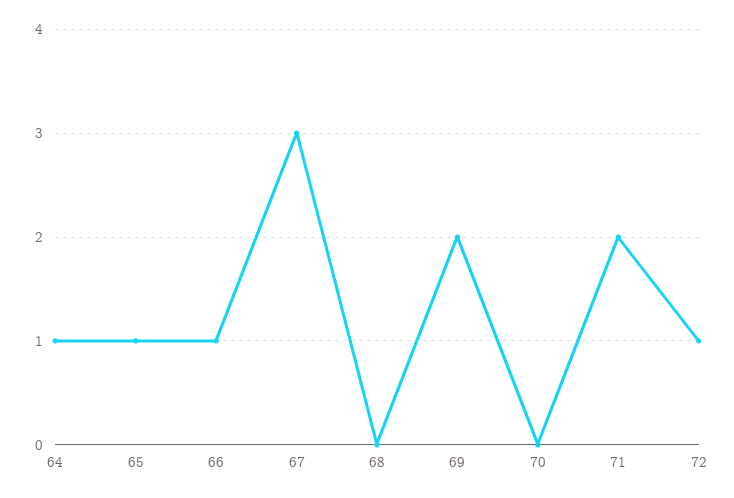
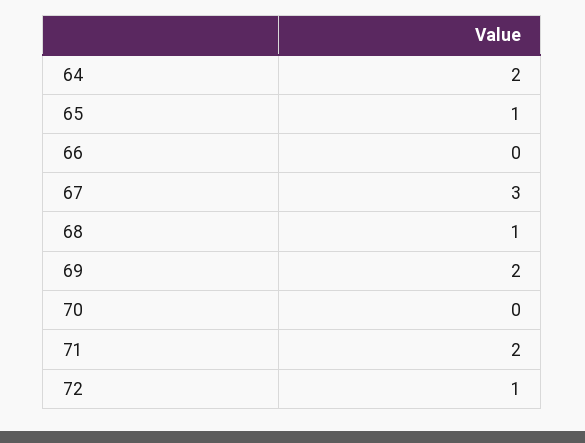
  {
-   "64": 1,
+   "64": 2,
    "65": 1,
-   "66": 1,
+   "66": 0,
    "67": 3,
-   "68": 0,
+   "68": 1,
    "69": 2,
    "70": 0,
    "71": 2,
    "72": 1
  }

